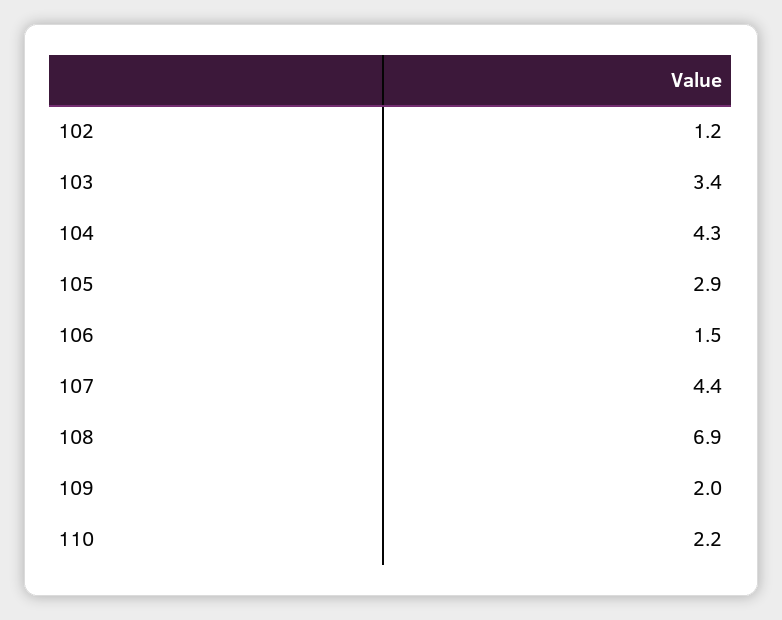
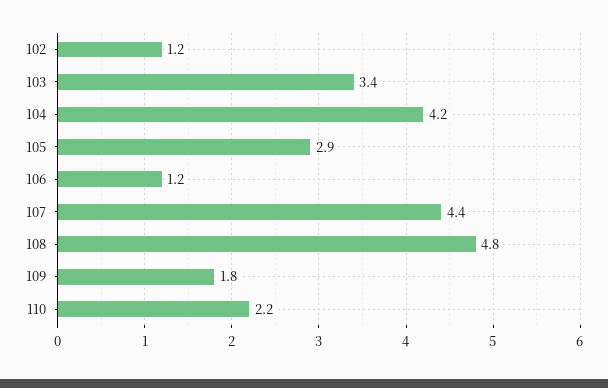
  {
    "102": 1.2,
    "103": 3.4,
-   "104": 4.3,
+   "104": 4.2,
    "105": 2.9,
-   "106": 1.5,
+   "106": 1.2,
    "107": 4.4,
-   "108": 6.9,
+   "108": 4.8,
-   "109": 2,
+   "109": 1.8,
    "110": 2.2
  }

